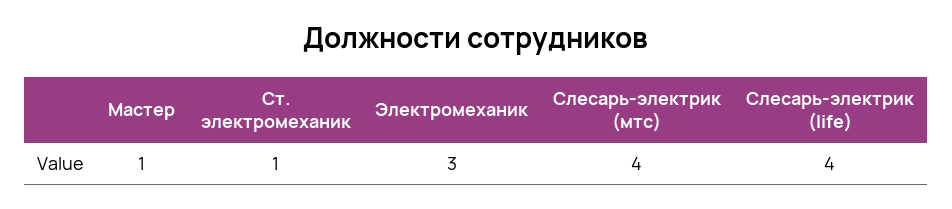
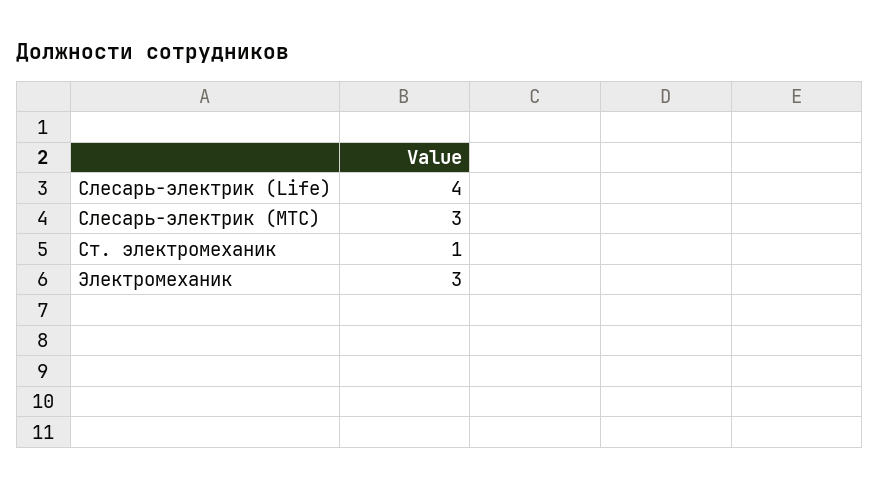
  {
-   "Мастер": 1,
    "Ст. электромеханик": 1,
    "Электромеханик": 3,
-   "Слесарь-электрик (мтс)": 4,
+   "Слесарь-электрик (мтс)": 3,
    "Слесарь-электрик (life)": 4
  }

